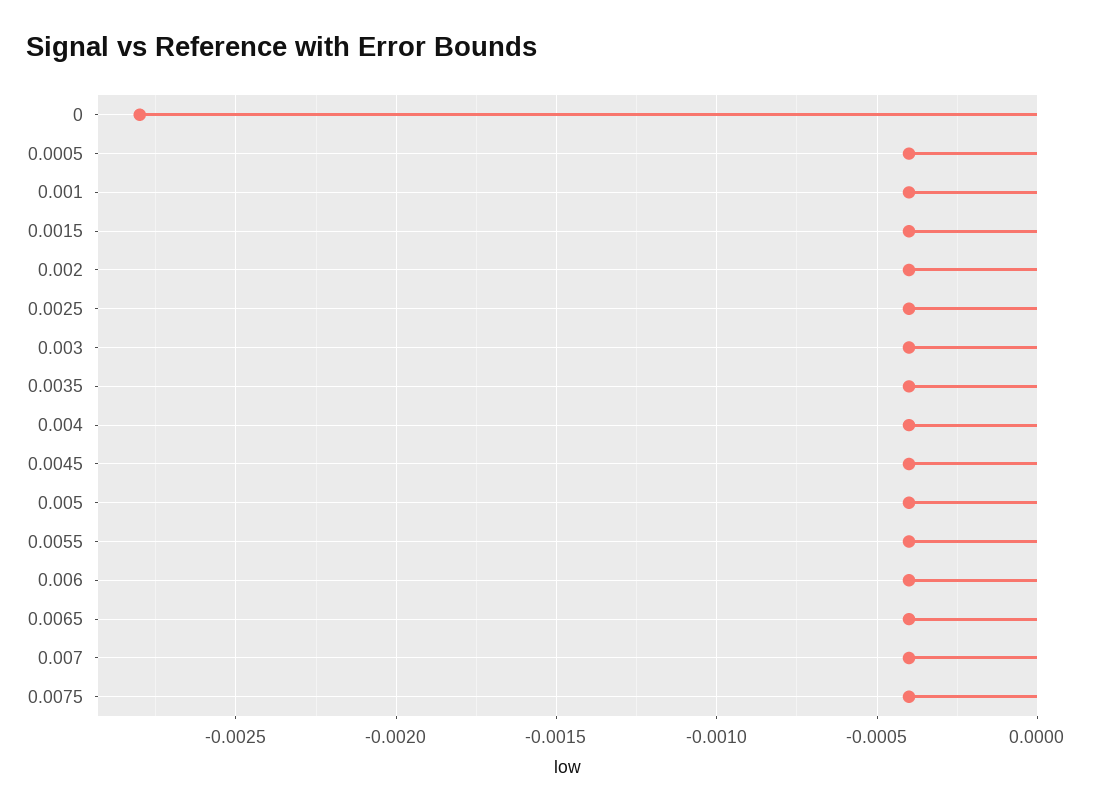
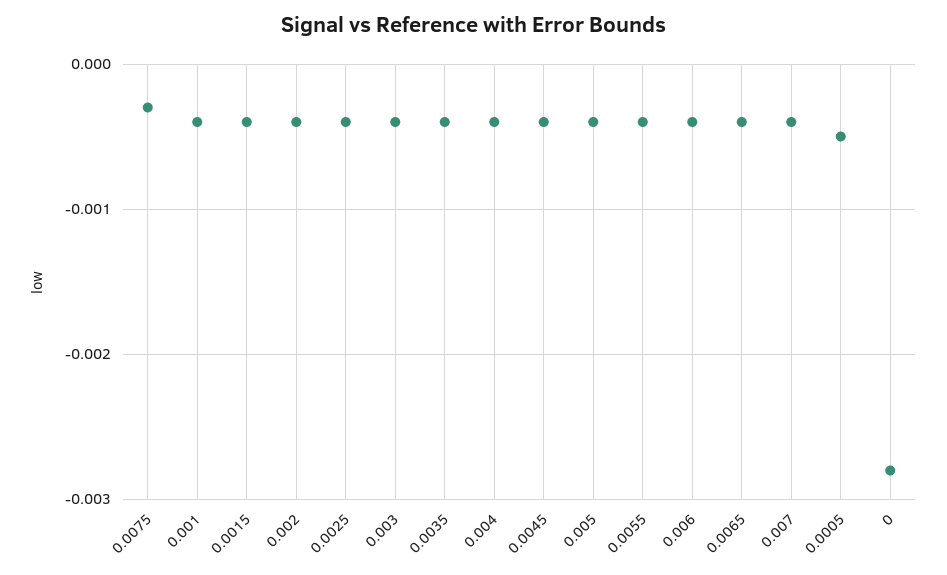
  {
    "0": -0.0028,
-   "0.0005": -0.0004,
+   "0.0005": -0.0005,
    "0.001": -0.0004,
    "0.0015": -0.0004,
    "0.002": -0.0004,
    "0.0025": -0.0004,
    "0.003": -0.0004,
    "0.0035": -0.0004,
    "0.004": -0.0004,
    "0.0045": -0.0004,
    "0.005": -0.0004,
    "0.0055": -0.0004,
    "0.006": -0.0004,
    "0.0065": -0.0004,
    "0.007": -0.0004,
-   "0.0075": -0.0004
+   "0.0075": -0.0003
  }

